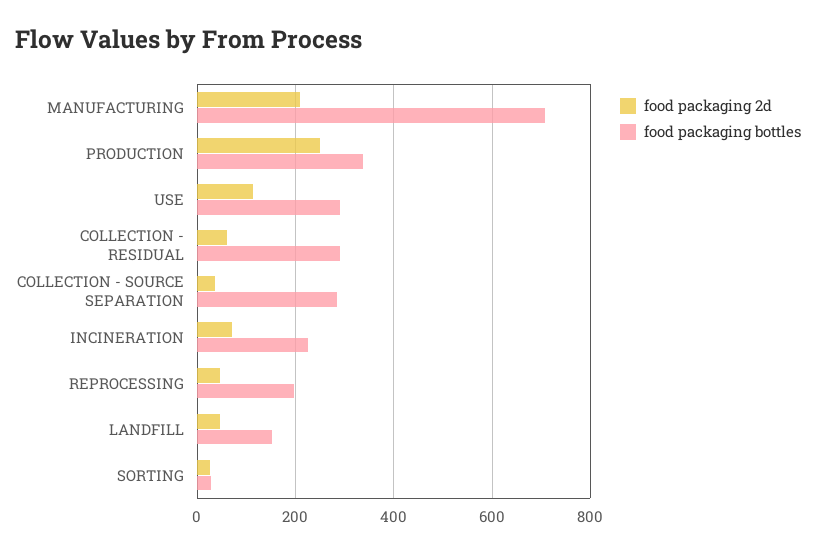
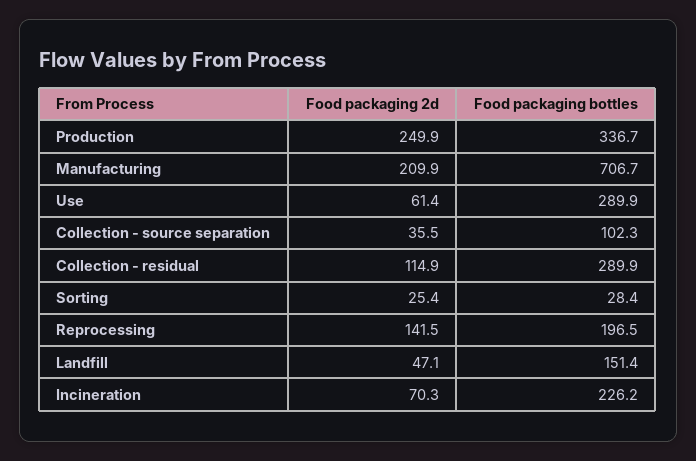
  {
    "food packaging 2d": {
      "MANUFACTURING": 209.9,
      "PRODUCTION": 249.9,
-     "USE": 120,
+     "USE": 61.4,
-     "COLLECTION - RESIDUAL": 60,
+     "COLLECTION - RESIDUAL": 114.9,
      "COLLECTION - SOURCE SEPARATION": 35.5,
      "INCINERATION": 70.3,
-     "REPROCESSING": 40,
+     "REPROCESSING": 141.5,
      "LANDFILL": 47.1,
      "SORTING": 25.4
    },
    "food packaging bottles": {
      "MANUFACTURING": 706.7,
      "PRODUCTION": 336.7,
      "USE": 289.9,
      "COLLECTION - RESIDUAL": 289.9,
-     "COLLECTION - SOURCE SEPARATION": 280,
+     "COLLECTION - SOURCE SEPARATION": 102.3,
      "INCINERATION": 226.2,
      "REPROCESSING": 196.5,
      "LANDFILL": 151.4,
      "SORTING": 28.4
    }
  }

